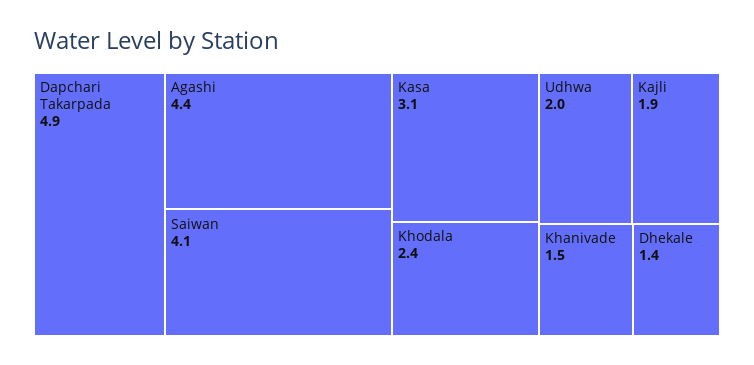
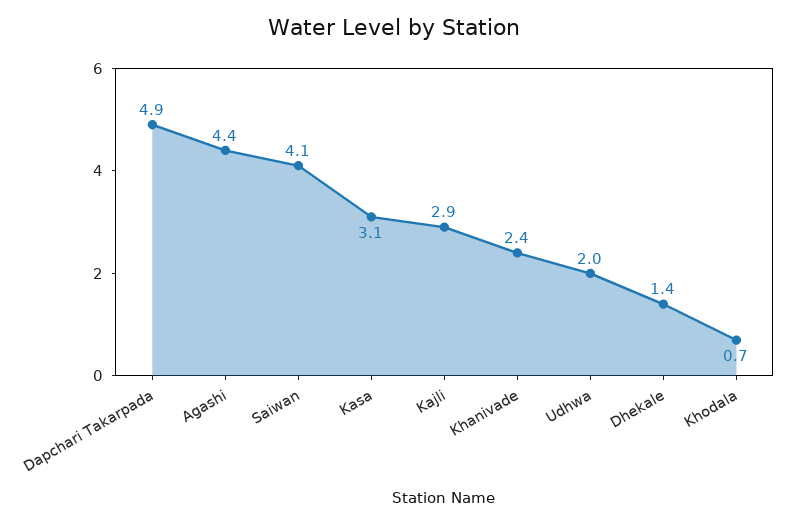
  {
    "Dapchari Takarpada": 4.9,
    "Agashi": 4.4,
    "Saiwan": 4.1,
    "Kasa": 3.1,
-   "Khodala": 2.4,
+   "Khodala": 0.7,
    "Udhwa": 2,
-   "Kajli": 1.9,
+   "Kajli": 2.9,
-   "Khanivade": 1.5,
+   "Khanivade": 2.4,
    "Dhekale": 1.4
  }

